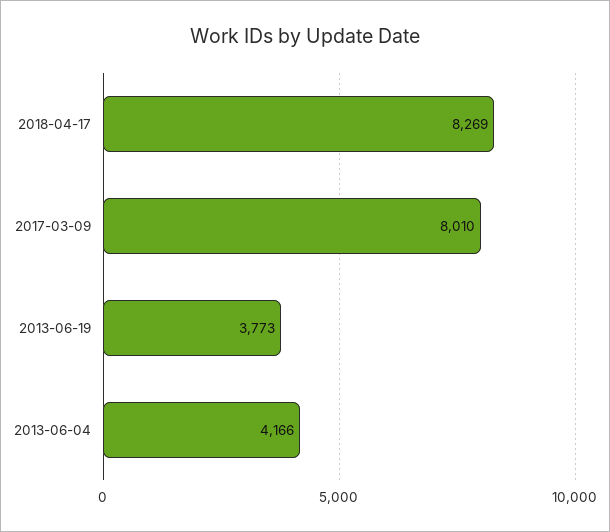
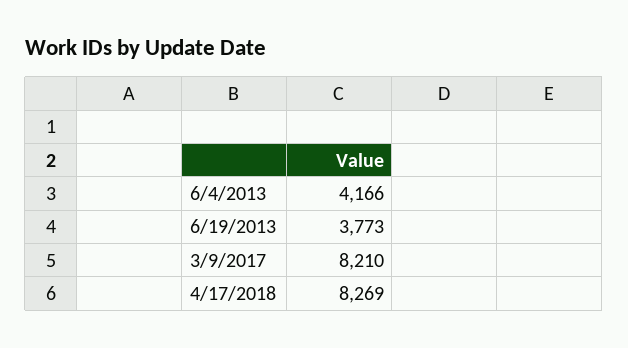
  {
    "2018-04-17": 8269,
-   "2017-03-09": 8010,
+   "2017-03-09": 8210,
    "2013-06-19": 3773,
    "2013-06-04": 4166
  }

